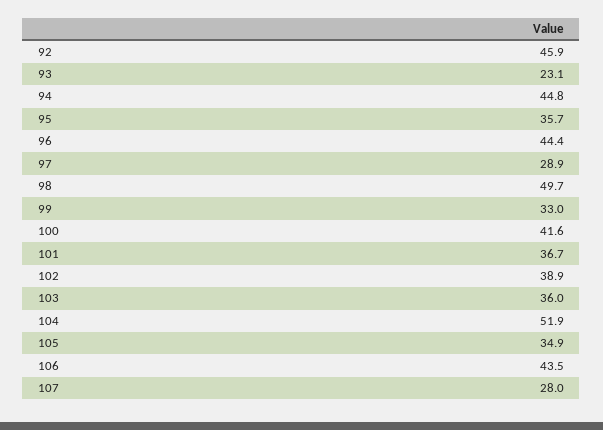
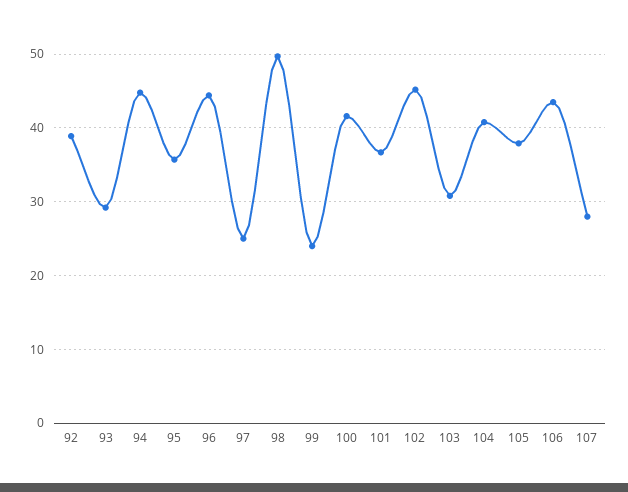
  {
-   "92": 45.9,
+   "92": 39,
-   "93": 23.1,
+   "93": 29,
    "94": 44.8,
    "95": 35.7,
    "96": 44.4,
-   "97": 28.9,
+   "97": 25,
    "98": 49.7,
-   "99": 33,
+   "99": 24,
    "100": 41.6,
    "101": 36.7,
-   "102": 38.9,
+   "102": 45,
-   "103": 36,
+   "103": 31,
-   "104": 51.9,
+   "104": 41,
-   "105": 34.9,
+   "105": 38,
    "106": 43.5,
    "107": 28
  }

